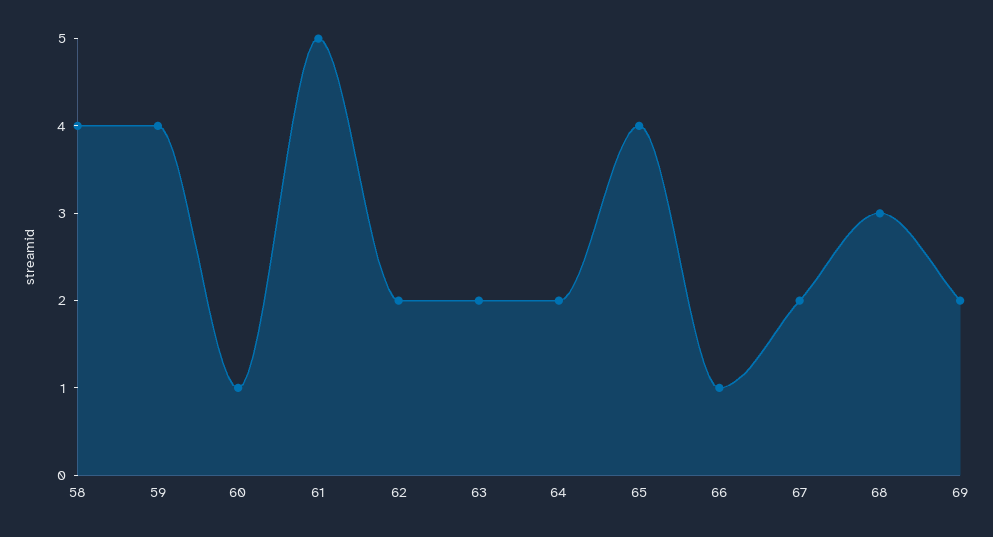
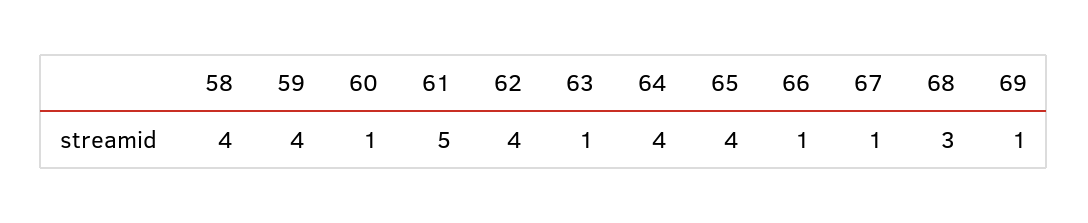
  {
    "58": 4,
    "59": 4,
    "60": 1,
    "61": 5,
-   "62": 2,
+   "62": 4,
-   "63": 2,
+   "63": 1,
-   "64": 2,
+   "64": 4,
    "65": 4,
    "66": 1,
-   "67": 2,
+   "67": 1,
    "68": 3,
-   "69": 2
+   "69": 1
  }

